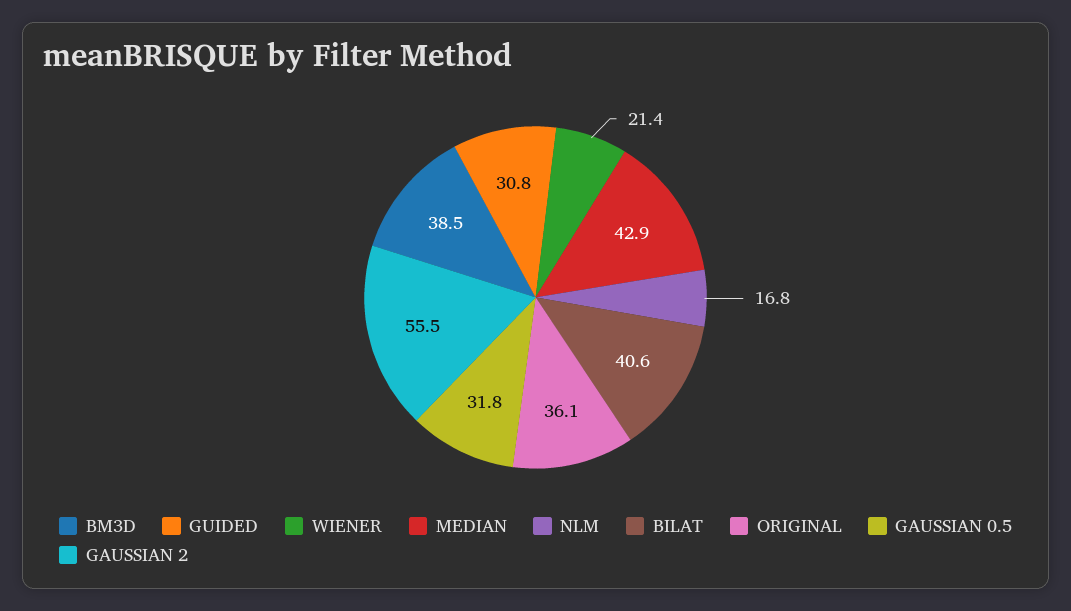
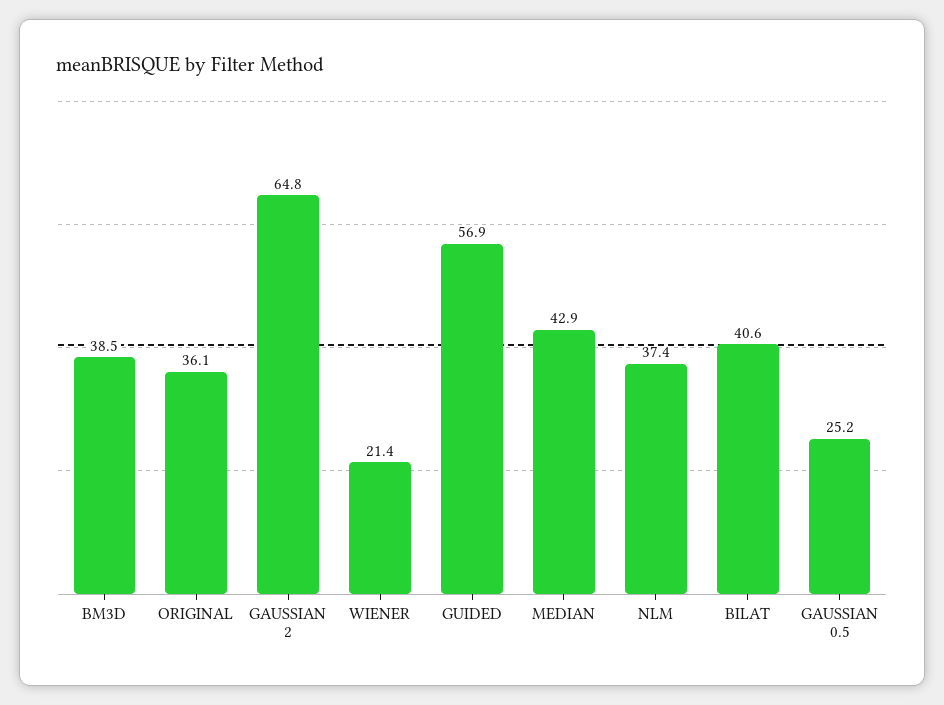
  {
    "BM3D": 38.5,
-   "GUIDED": 30.8,
+   "GUIDED": 56.9,
    "WIENER": 21.4,
    "MEDIAN": 42.9,
-   "NLM": 16.8,
+   "NLM": 37.4,
    "BILAT": 40.6,
    "ORIGINAL": 36.1,
-   "GAUSSIAN 0.5": 31.8,
+   "GAUSSIAN 0.5": 25.2,
-   "GAUSSIAN 2": 55.5
+   "GAUSSIAN 2": 64.8
  }

